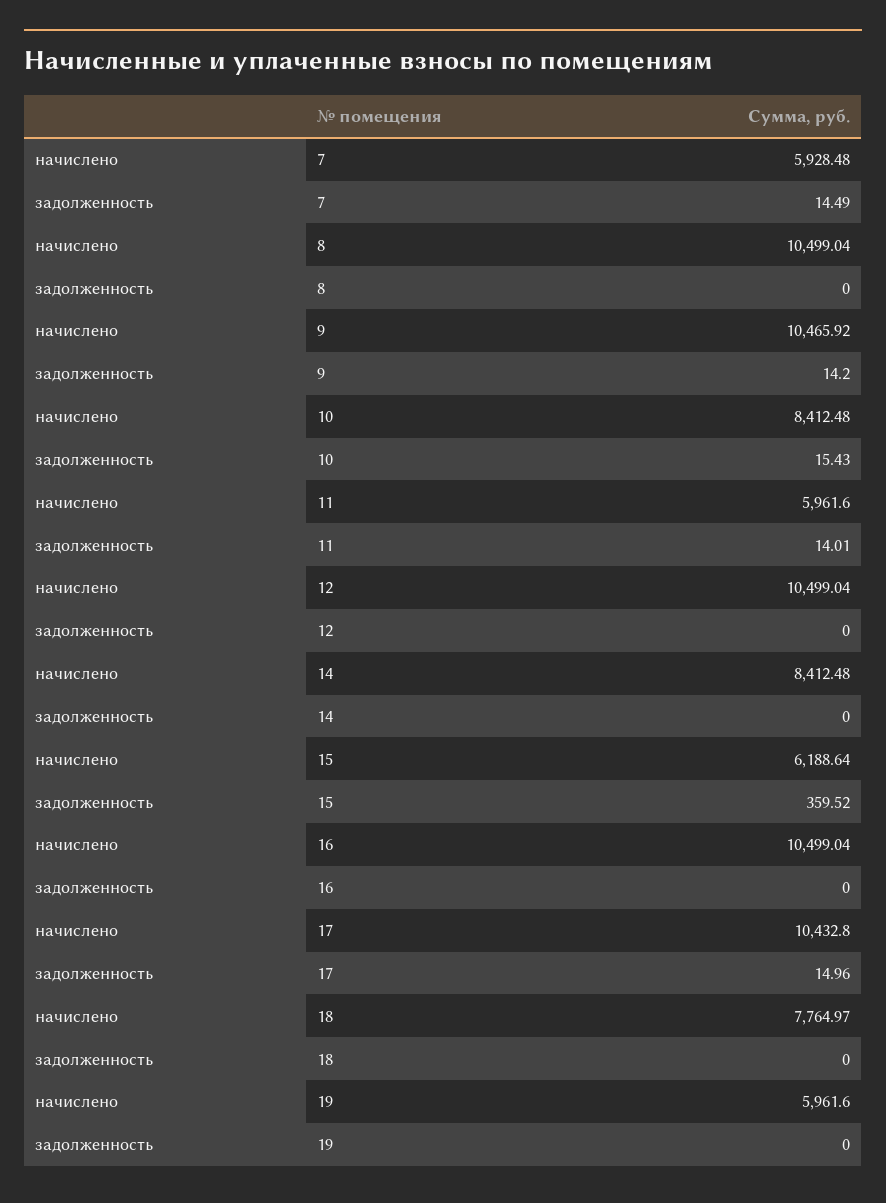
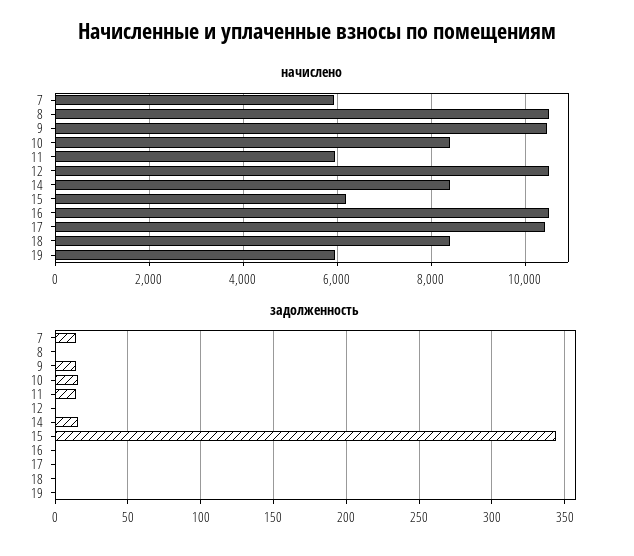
  {
    "начислено": {
      "7": 5928.48,
      "8": 10499.04,
      "9": 10465.92,
      "10": 8412.48,
      "11": 5961.6,
      "12": 10499.04,
      "14": 8412.48,
      "15": 6188.64,
      "16": 10499.04,
      "17": 10432.8,
-     "18": 7764.97,
+     "18": 8400,
      "19": 5961.6
    },
    "задолженность": {
      "7": 14.49,
      "8": 0,
      "9": 14.2,
      "10": 15.43,
      "11": 14.01,
      "12": 0,
-     "14": 0,
+     "14": 15,
-     "15": 359.52,
+     "15": 345,
      "16": 0,
-     "17": 14.96,
+     "17": 0,
      "18": 0,
      "19": 0
    }
  }

